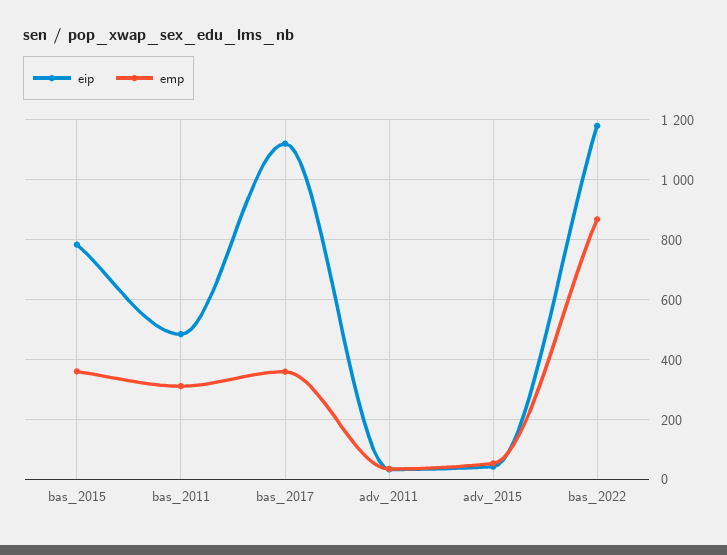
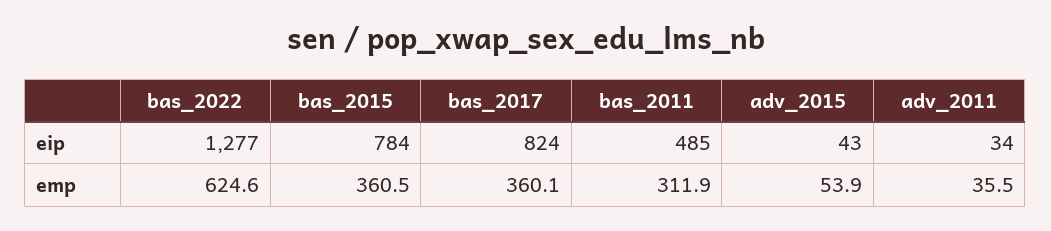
  {
    "eip": {
      "bas_2015": 784,
      "bas_2011": 485,
-     "bas_2017": 1125,
+     "bas_2017": 824,
      "adv_2011": 34,
      "adv_2015": 43,
-     "bas_2022": 1175
+     "bas_2022": 1277
    },
    "emp": {
      "bas_2015": 360.5,
      "bas_2011": 311.9,
      "bas_2017": 360.1,
      "adv_2011": 35.5,
      "adv_2015": 53.9,
-     "bas_2022": 875
+     "bas_2022": 624.6
    }
  }

